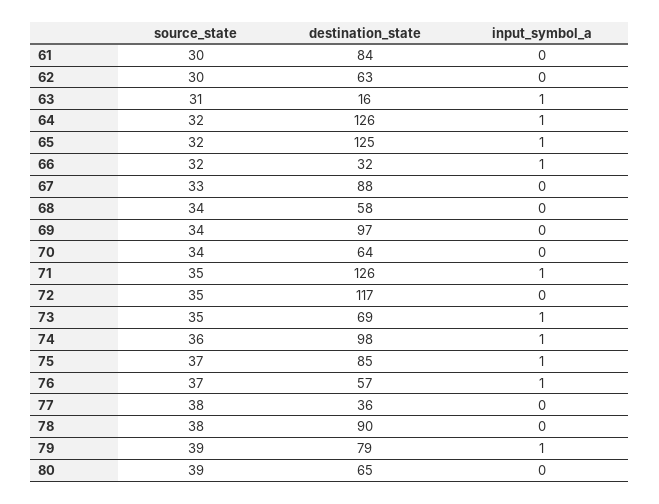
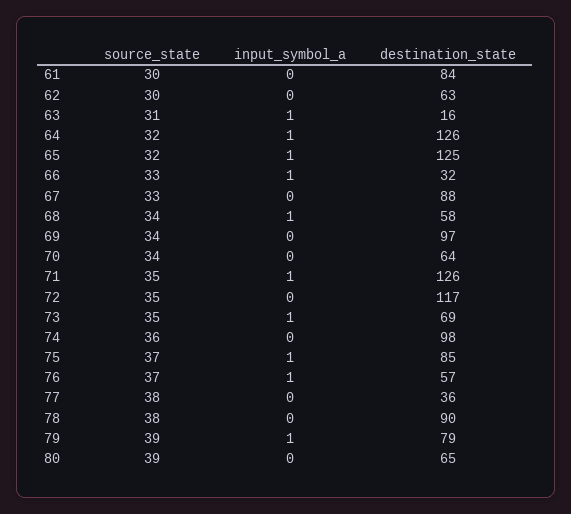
  {
    "source_state": {
      "61": 30,
      "62": 30,
      "63": 31,
      "64": 32,
      "65": 32,
-     "66": 32,
+     "66": 33,
      "67": 33,
      "68": 34,
      "69": 34,
      "70": 34,
      "71": 35,
      "72": 35,
      "73": 35,
      "74": 36,
      "75": 37,
      "76": 37,
      "77": 38,
      "78": 38,
      "79": 39,
      "80": 39
    },
    "destination_state": {
      "61": 84,
      "62": 63,
      "63": 16,
      "64": 126,
      "65": 125,
      "66": 32,
      "67": 88,
      "68": 58,
      "69": 97,
      "70": 64,
      "71": 126,
      "72": 117,
      "73": 69,
      "74": 98,
      "75": 85,
      "76": 57,
      "77": 36,
      "78": 90,
      "79": 79,
      "80": 65
    },
    "input_symbol_a": {
      "61": 0,
      "62": 0,
      "63": 1,
      "64": 1,
      "65": 1,
      "66": 1,
      "67": 0,
-     "68": 0,
+     "68": 1,
      "69": 0,
      "70": 0,
      "71": 1,
      "72": 0,
      "73": 1,
-     "74": 1,
+     "74": 0,
      "75": 1,
      "76": 1,
      "77": 0,
      "78": 0,
      "79": 1,
      "80": 0
    }
  }

